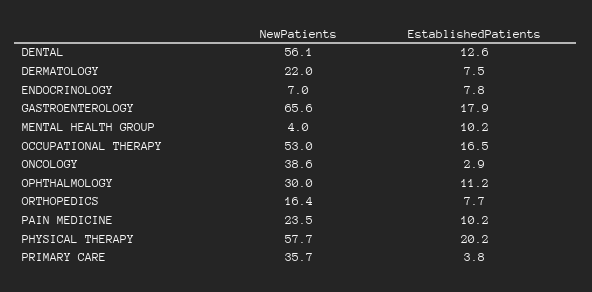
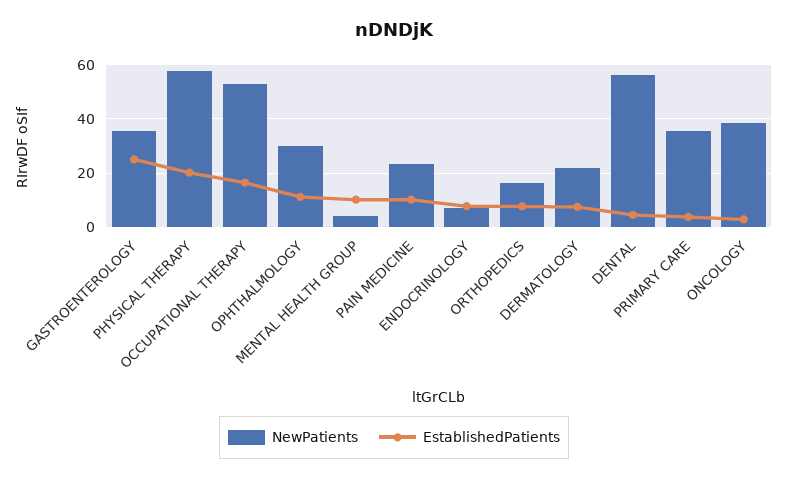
  {
    "NewPatients": {
      "DENTAL": 56.1,
      "DERMATOLOGY": 22,
      "ENDOCRINOLOGY": 7,
-     "GASTROENTEROLOGY": 65.6,
+     "GASTROENTEROLOGY": 35,
      "MENTAL HEALTH GROUP": 4,
      "OCCUPATIONAL THERAPY": 53,
      "ONCOLOGY": 38.6,
      "OPHTHALMOLOGY": 30,
      "ORTHOPEDICS": 16.4,
      "PAIN MEDICINE": 23.5,
      "PHYSICAL THERAPY": 57.7,
      "PRIMARY CARE": 35.7
    },
    "EstablishedPatients": {
-     "DENTAL": 12.6,
+     "DENTAL": 5,
      "DERMATOLOGY": 7.5,
      "ENDOCRINOLOGY": 7.8,
-     "GASTROENTEROLOGY": 17.9,
+     "GASTROENTEROLOGY": 25,
      "MENTAL HEALTH GROUP": 10.2,
      "OCCUPATIONAL THERAPY": 16.5,
      "ONCOLOGY": 2.9,
      "OPHTHALMOLOGY": 11.2,
      "ORTHOPEDICS": 7.7,
      "PAIN MEDICINE": 10.2,
      "PHYSICAL THERAPY": 20.2,
      "PRIMARY CARE": 3.8
    }
  }

